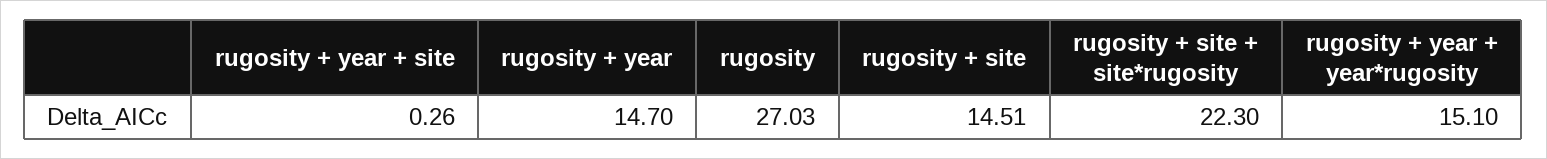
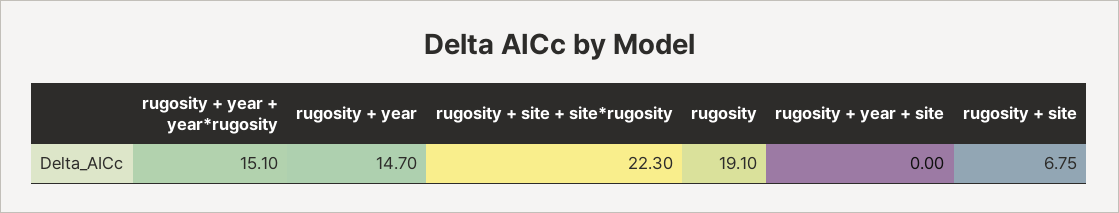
  {
-   "rugosity + year + site": 0.26,
+   "rugosity + year + site": 0,
    "rugosity + year": 14.7,
-   "rugosity": 27.03,
+   "rugosity": 19.1,
-   "rugosity + site": 14.51,
+   "rugosity + site": 6.75,
    "rugosity + site + site*rugosity": 22.3,
    "rugosity + year + year*rugosity": 15.1
  }

